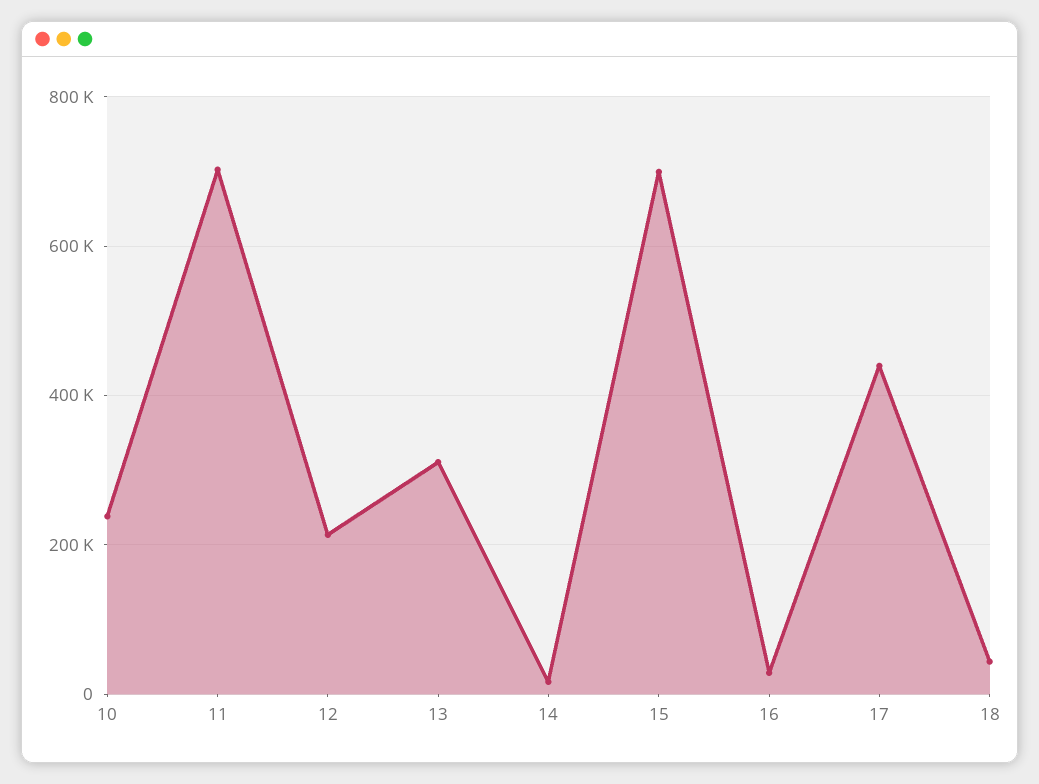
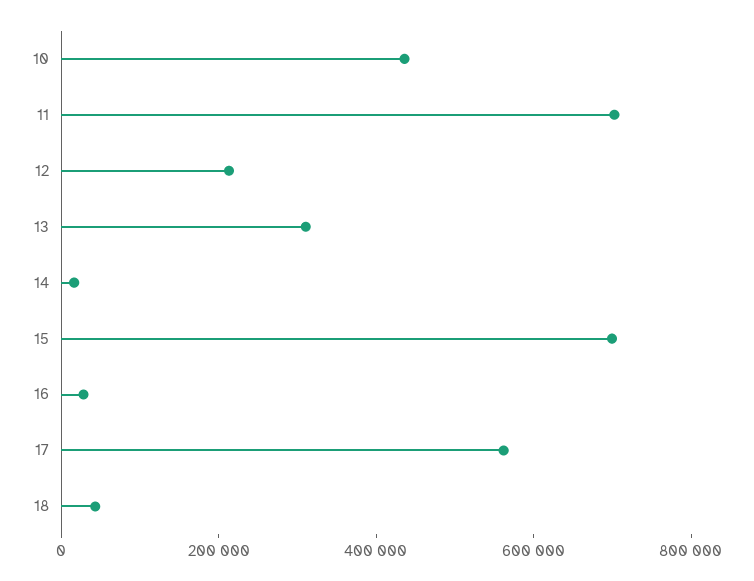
  {
-   "10": 240000,
+   "10": 450000,
    "11": 700000,
    "12": 220000,
    "13": 320000,
    "14": 20000,
    "15": 700000,
    "16": 20000,
-   "17": 440000,
+   "17": 550000,
    "18": 40000
  }

